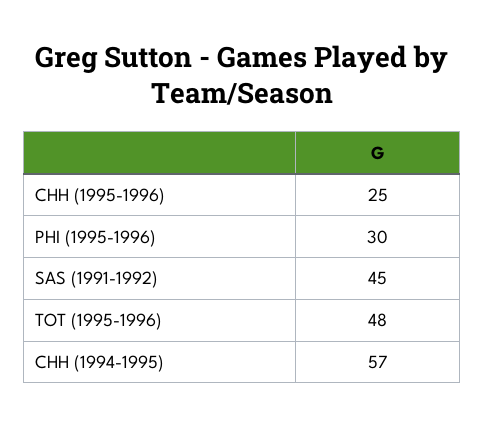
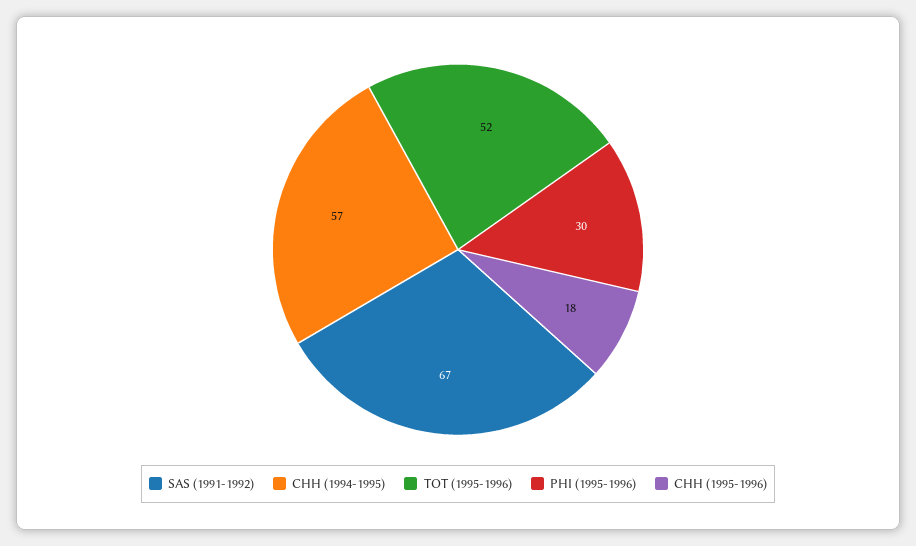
  {
-   "CHH (1995-1996)": 25,
+   "CHH (1995-1996)": 18,
    "PHI (1995-1996)": 30,
-   "SAS (1991-1992)": 45,
+   "SAS (1991-1992)": 67,
-   "TOT (1995-1996)": 48,
+   "TOT (1995-1996)": 52,
    "CHH (1994-1995)": 57
  }

